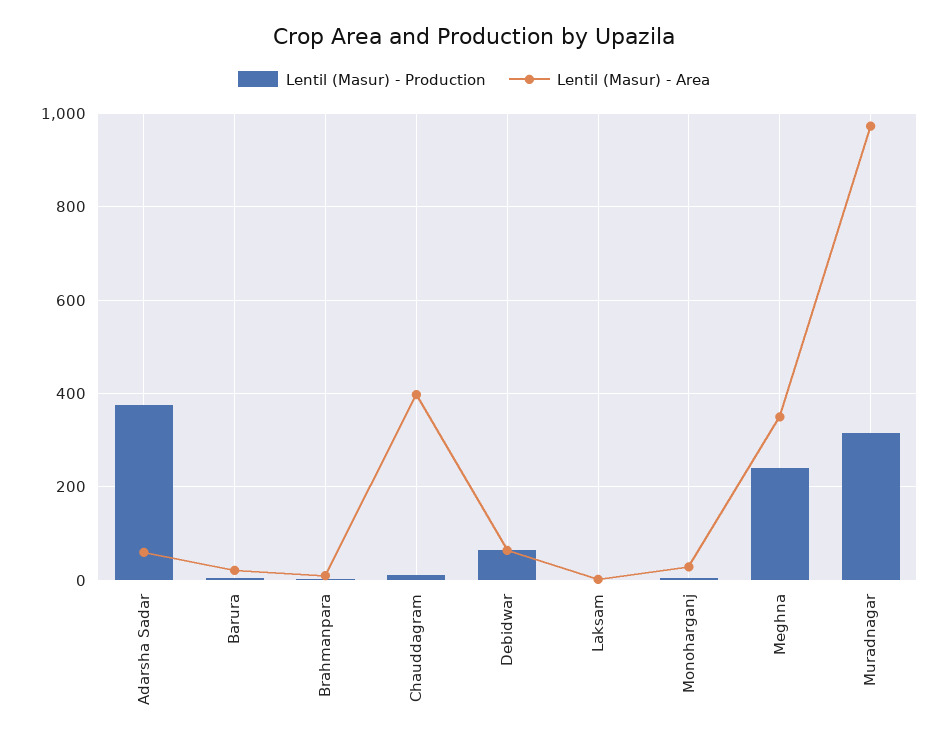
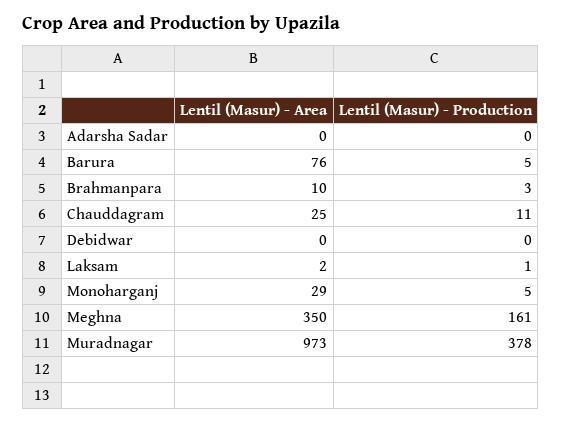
  {
    "Lentil (Masur) - Production": {
-     "Adarsha Sadar": 380,
+     "Adarsha Sadar": 0,
      "Barura": 5,
      "Brahmanpara": 3,
      "Chauddagram": 11,
-     "Debidwar": 60,
+     "Debidwar": 0,
      "Laksam": 1,
      "Monoharganj": 5,
-     "Meghna": 240,
+     "Meghna": 161,
-     "Muradnagar": 320
+     "Muradnagar": 378
    },
    "Lentil (Masur) - Area": {
-     "Adarsha Sadar": 60,
+     "Adarsha Sadar": 0,
-     "Barura": 20,
+     "Barura": 76,
      "Brahmanpara": 10,
-     "Chauddagram": 400,
+     "Chauddagram": 25,
-     "Debidwar": 60,
+     "Debidwar": 0,
      "Laksam": 2,
      "Monoharganj": 29,
      "Meghna": 350,
      "Muradnagar": 973
    }
  }

